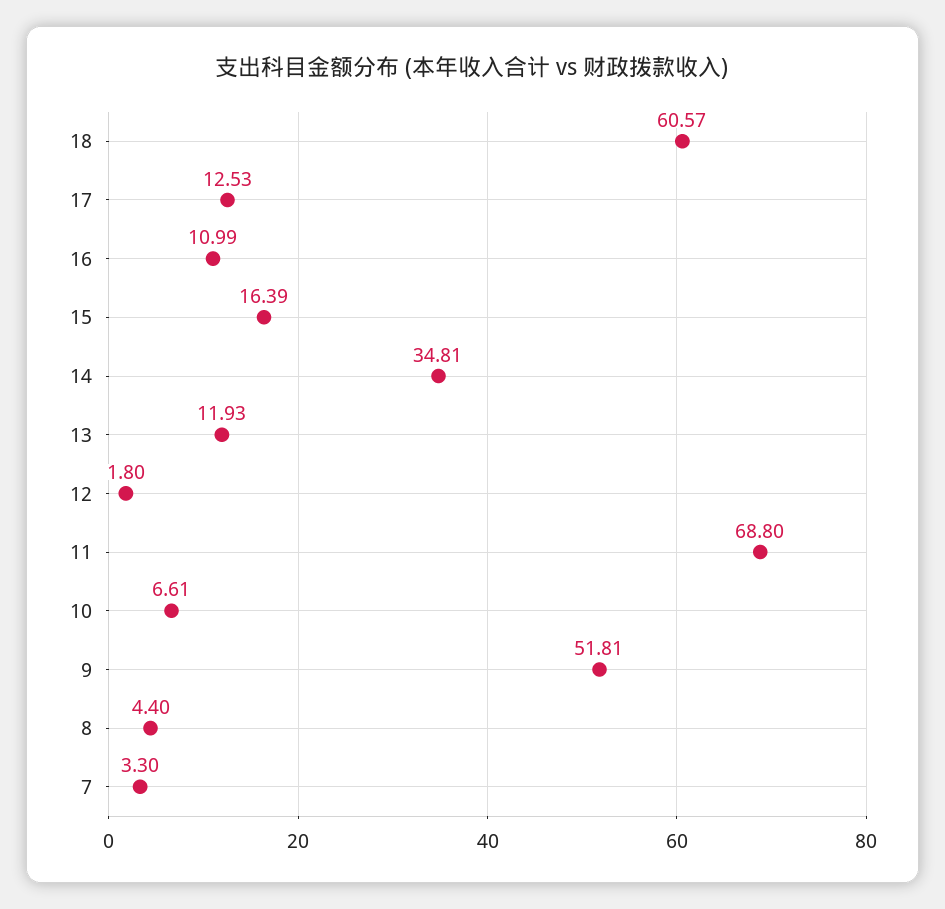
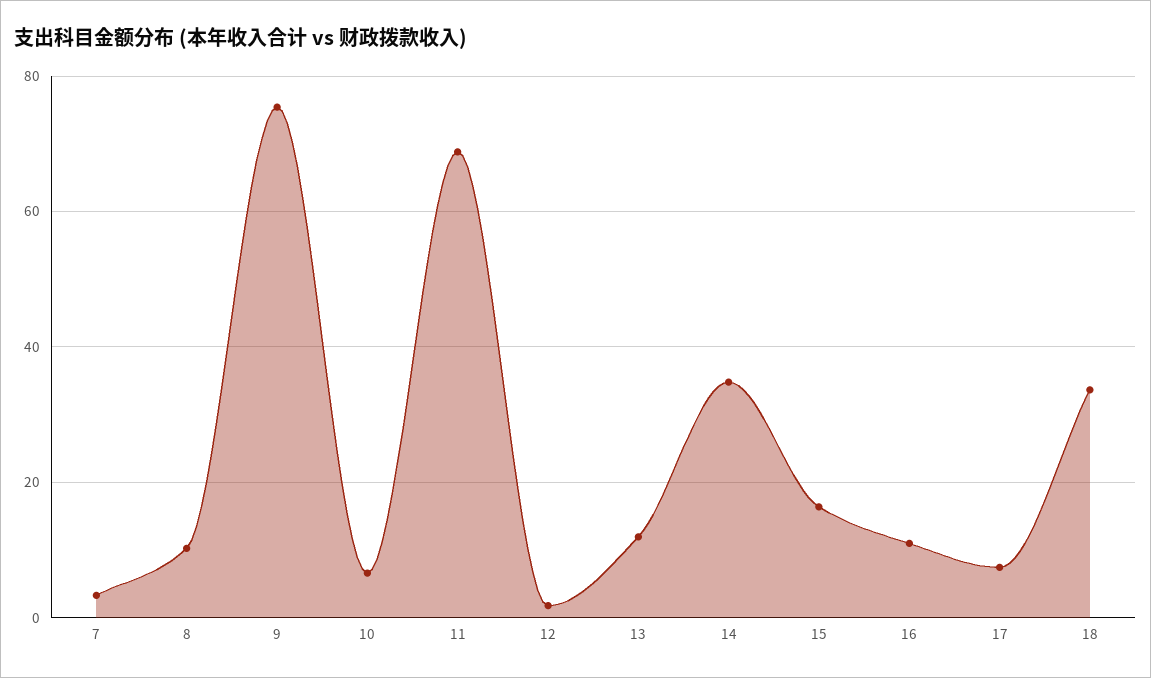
  {
-   "18": 60.57,
+   "18": 34,
-   "17": 12.53,
+   "17": 8,
    "16": 10.99,
    "15": 16.39,
    "14": 34.81,
    "13": 11.93,
    "12": 1.8,
    "11": 68.8,
    "10": 6.61,
-   "9": 51.81,
+   "9": 76,
-   "8": 4.4,
+   "8": 10,
    "7": 3.3
  }

